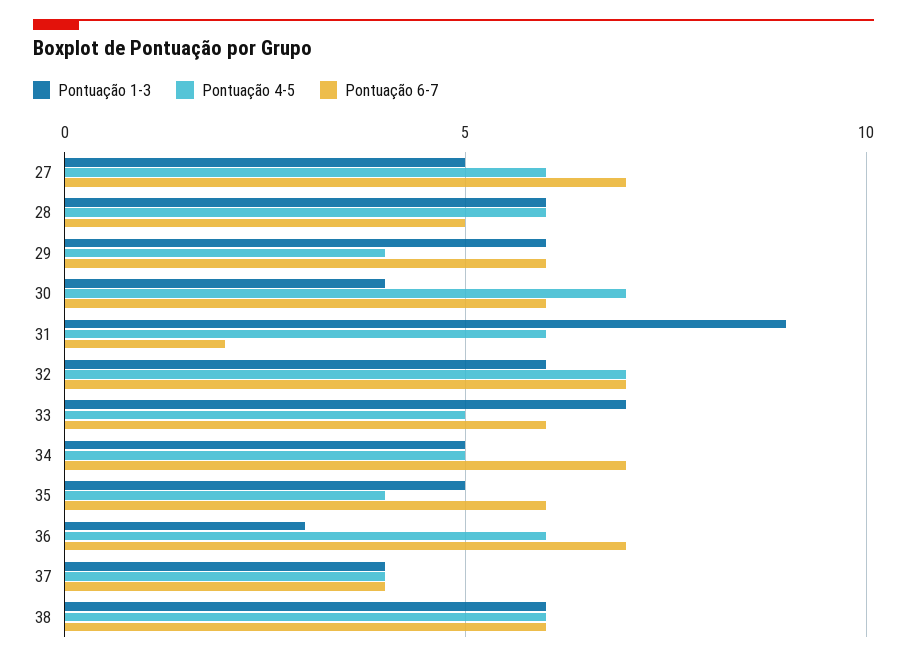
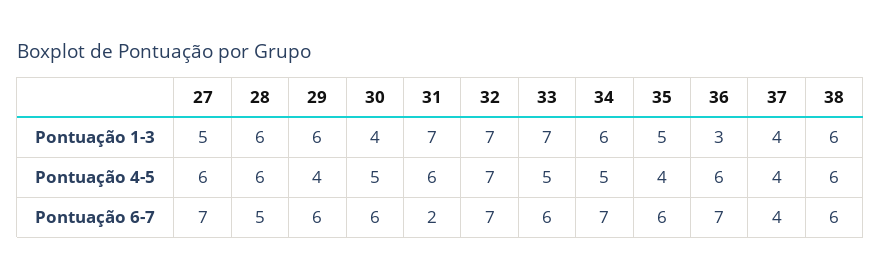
  {
    "Pontuação 1-3": {
      "27": 5,
      "28": 6,
      "29": 6,
      "30": 4,
-     "31": 9,
+     "31": 7,
-     "32": 6,
+     "32": 7,
      "33": 7,
-     "34": 5,
+     "34": 6,
      "35": 5,
      "36": 3,
      "37": 4,
      "38": 6
    },
    "Pontuação 4-5": {
      "27": 6,
      "28": 6,
      "29": 4,
-     "30": 7,
+     "30": 5,
      "31": 6,
      "32": 7,
      "33": 5,
      "34": 5,
      "35": 4,
      "36": 6,
      "37": 4,
      "38": 6
    },
    "Pontuação 6-7": {
      "27": 7,
      "28": 5,
      "29": 6,
      "30": 6,
      "31": 2,
      "32": 7,
      "33": 6,
      "34": 7,
      "35": 6,
      "36": 7,
      "37": 4,
      "38": 6
    }
  }

